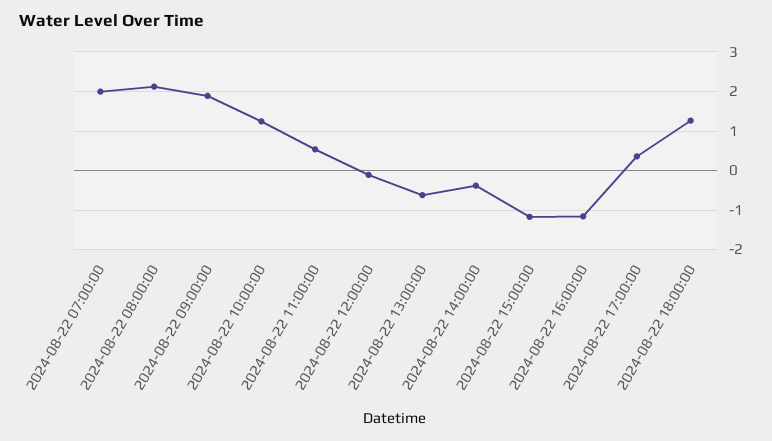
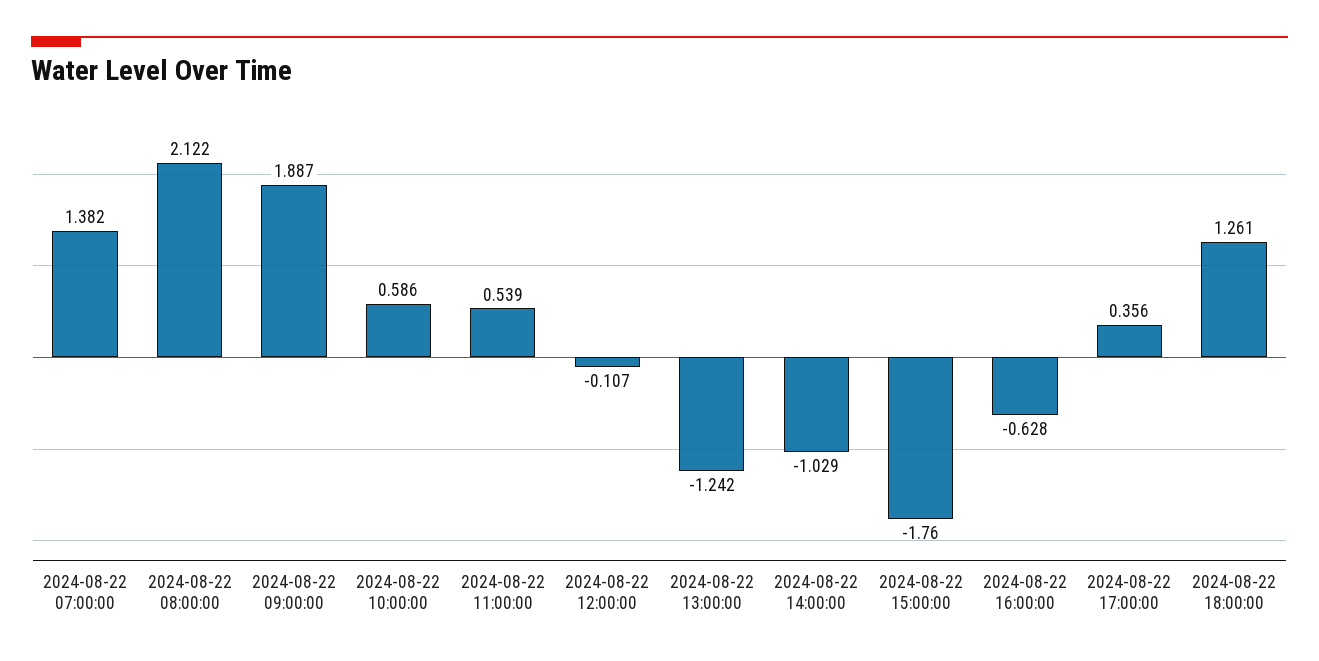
  {
-   "2024-08-22 07:00:00": 2,
+   "2024-08-22 07:00:00": 1.382,
    "2024-08-22 08:00:00": 2.122,
    "2024-08-22 09:00:00": 1.887,
-   "2024-08-22 10:00:00": 1.2,
+   "2024-08-22 10:00:00": 0.586,
    "2024-08-22 11:00:00": 0.539,
    "2024-08-22 12:00:00": -0.107,
-   "2024-08-22 13:00:00": -0.6,
+   "2024-08-22 13:00:00": -1.242,
-   "2024-08-22 14:00:00": -0.4,
+   "2024-08-22 14:00:00": -1.029,
-   "2024-08-22 15:00:00": -1.2,
+   "2024-08-22 15:00:00": -1.76,
-   "2024-08-22 16:00:00": -1.2,
+   "2024-08-22 16:00:00": -0.628,
    "2024-08-22 17:00:00": 0.356,
    "2024-08-22 18:00:00": 1.261
  }

